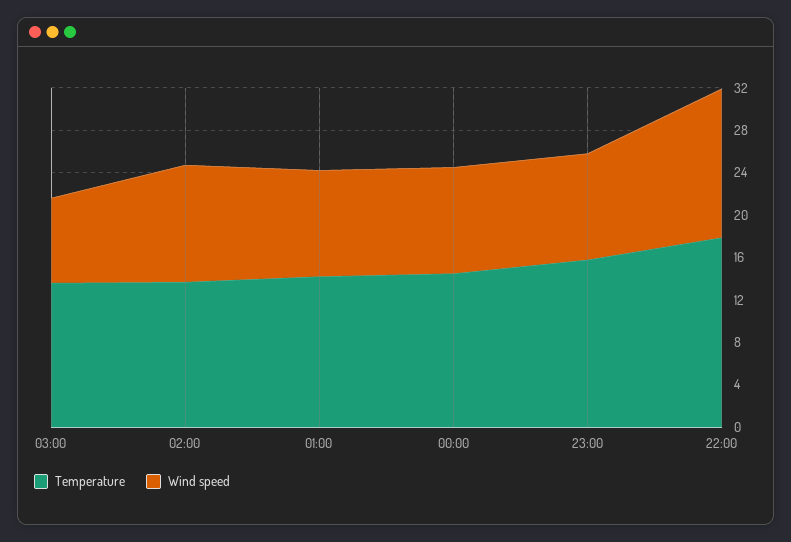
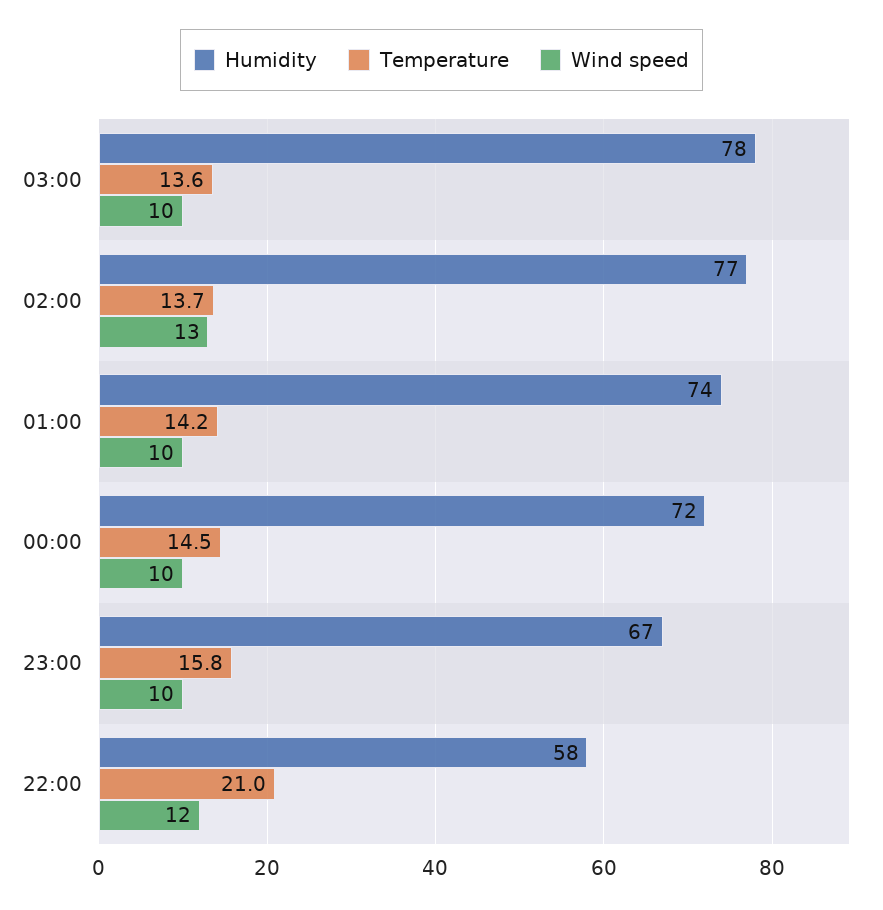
  {
    "Temperature": {
      "03:00": 13.6,
      "02:00": 13.7,
      "01:00": 14.2,
      "00:00": 14.5,
      "23:00": 15.8,
-     "22:00": 18
+     "22:00": 21
    },
    "Wind speed": {
-     "03:00": 8,
+     "03:00": 10,
-     "02:00": 11,
+     "02:00": 13,
      "01:00": 10,
      "00:00": 10,
      "23:00": 10,
-     "22:00": 14
+     "22:00": 12
-   }
+   },
+   "Humidity": {
+     "03:00": 78,
+     "02:00": 77,
+     "01:00": 74,
+     "00:00": 72,
+     "23:00": 67,
+     "22:00": 58
+   }
  }

